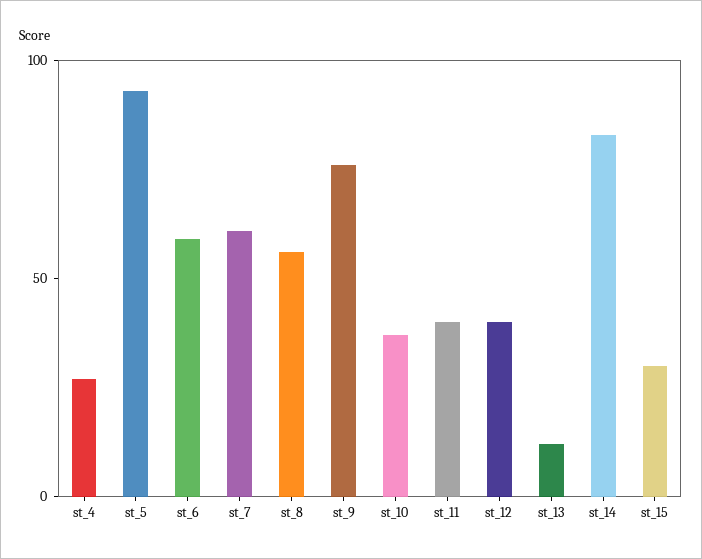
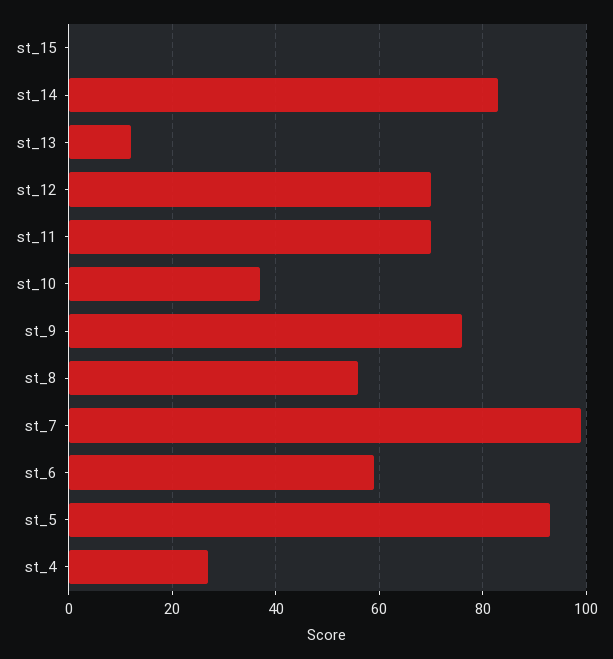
  {
    "st_4": 25,
    "st_5": 95,
    "st_6": 60,
-   "st_7": 60,
+   "st_7": 100,
    "st_8": 55,
    "st_9": 75,
    "st_10": 35,
-   "st_11": 40,
+   "st_11": 70,
-   "st_12": 40,
+   "st_12": 70,
    "st_13": 10,
    "st_14": 85,
-   "st_15": 30
+   "st_15": 0
  }

